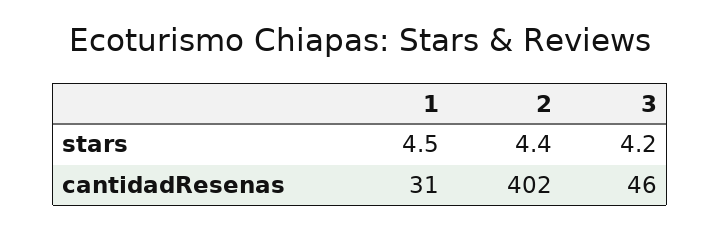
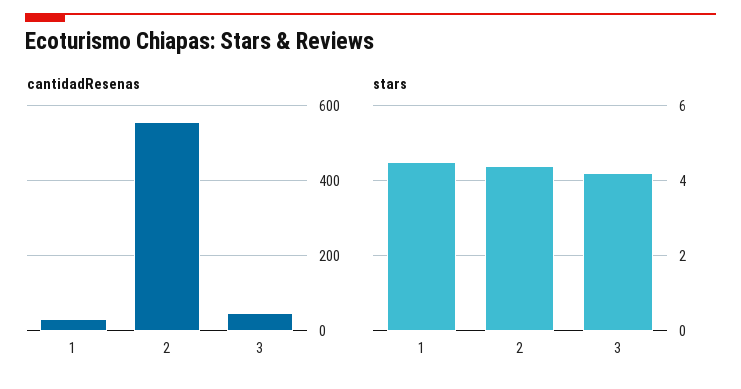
  {
    "stars": {
      "1": 4.5,
      "2": 4.4,
      "3": 4.2
    },
    "cantidadResenas": {
      "1": 31,
-     "2": 402,
+     "2": 560,
      "3": 46
    }
  }

